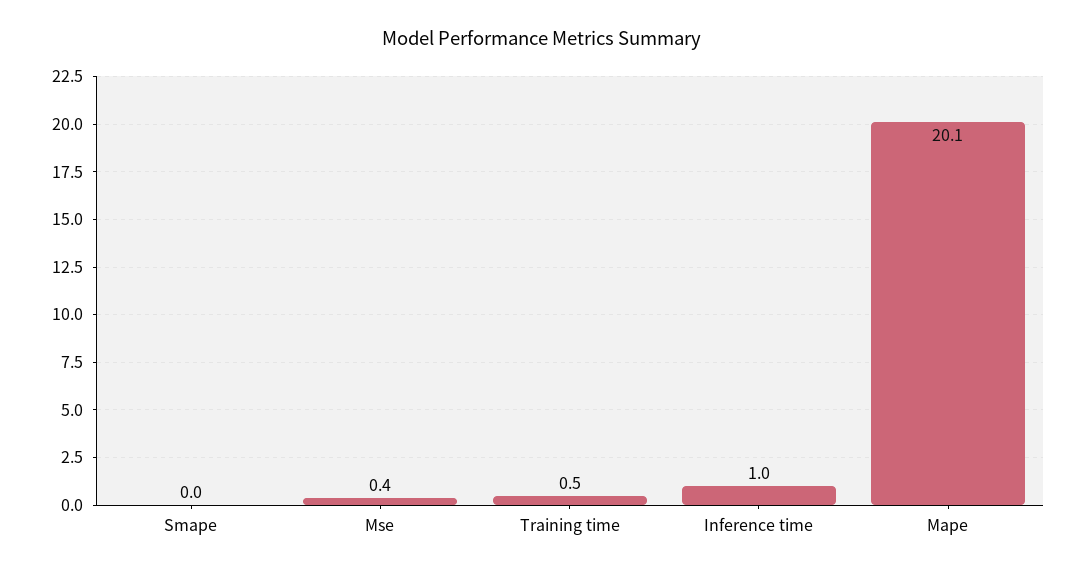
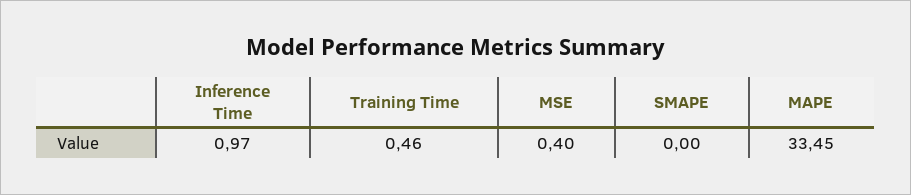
  {
    "Smape": 0,
    "Mse": 0.4,
    "Training time": 0.46,
    "Inference time": 0.97,
-   "Mape": 20.1
+   "Mape": 33.45
  }

